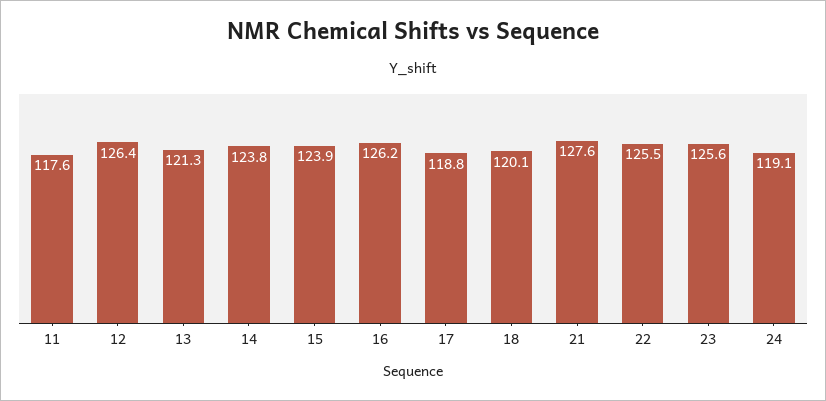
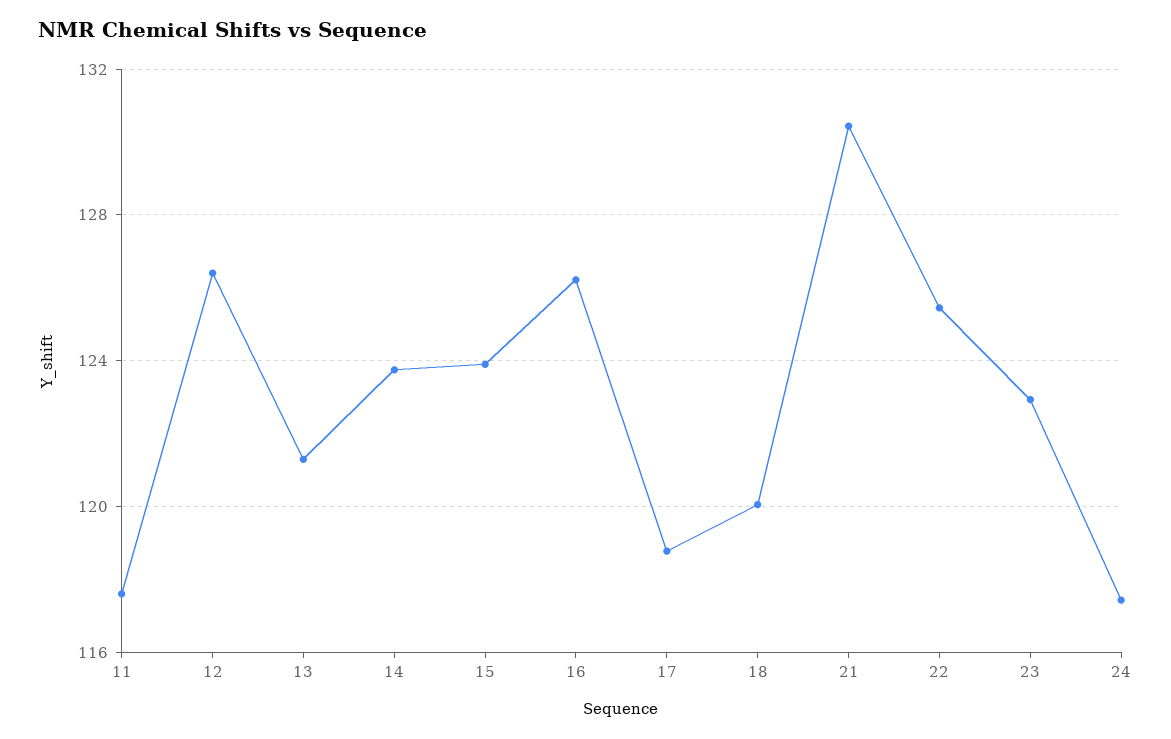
  {
    "11": 117.6,
    "12": 126.4,
    "13": 121.3,
    "14": 123.8,
    "15": 123.9,
    "16": 126.2,
    "17": 118.8,
    "18": 120.1,
-   "21": 127.6,
+   "21": 130.5,
    "22": 125.5,
-   "23": 125.6,
+   "23": 123,
-   "24": 119.1
+   "24": 117.5
  }

